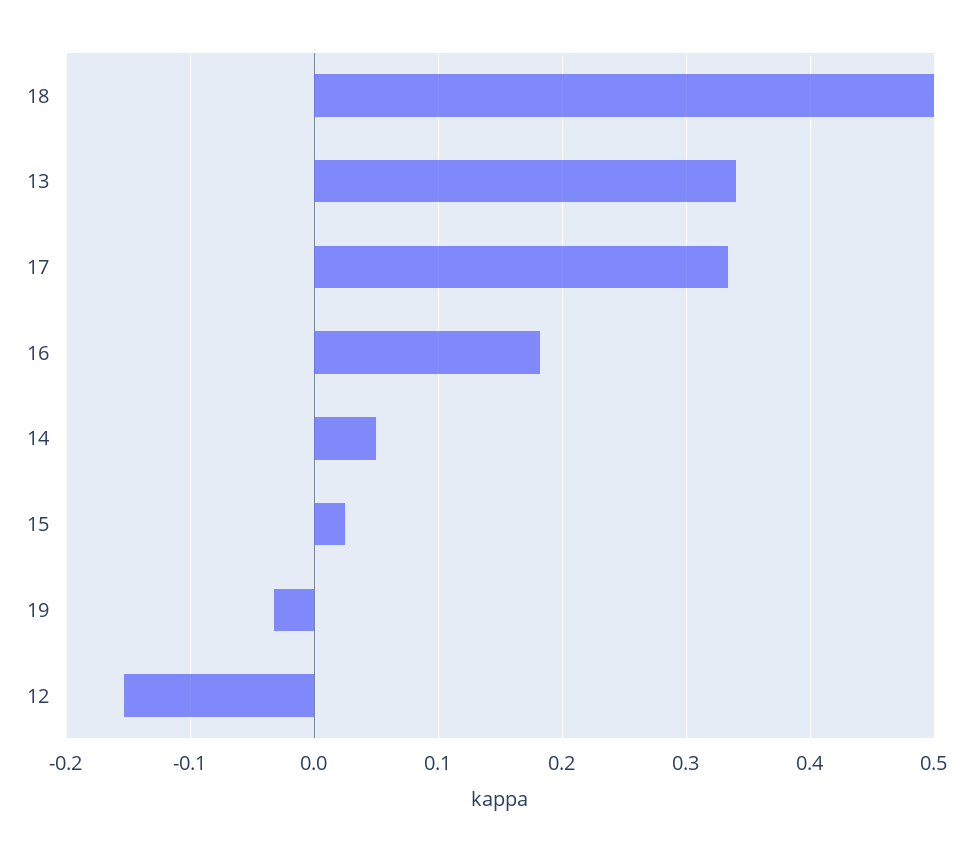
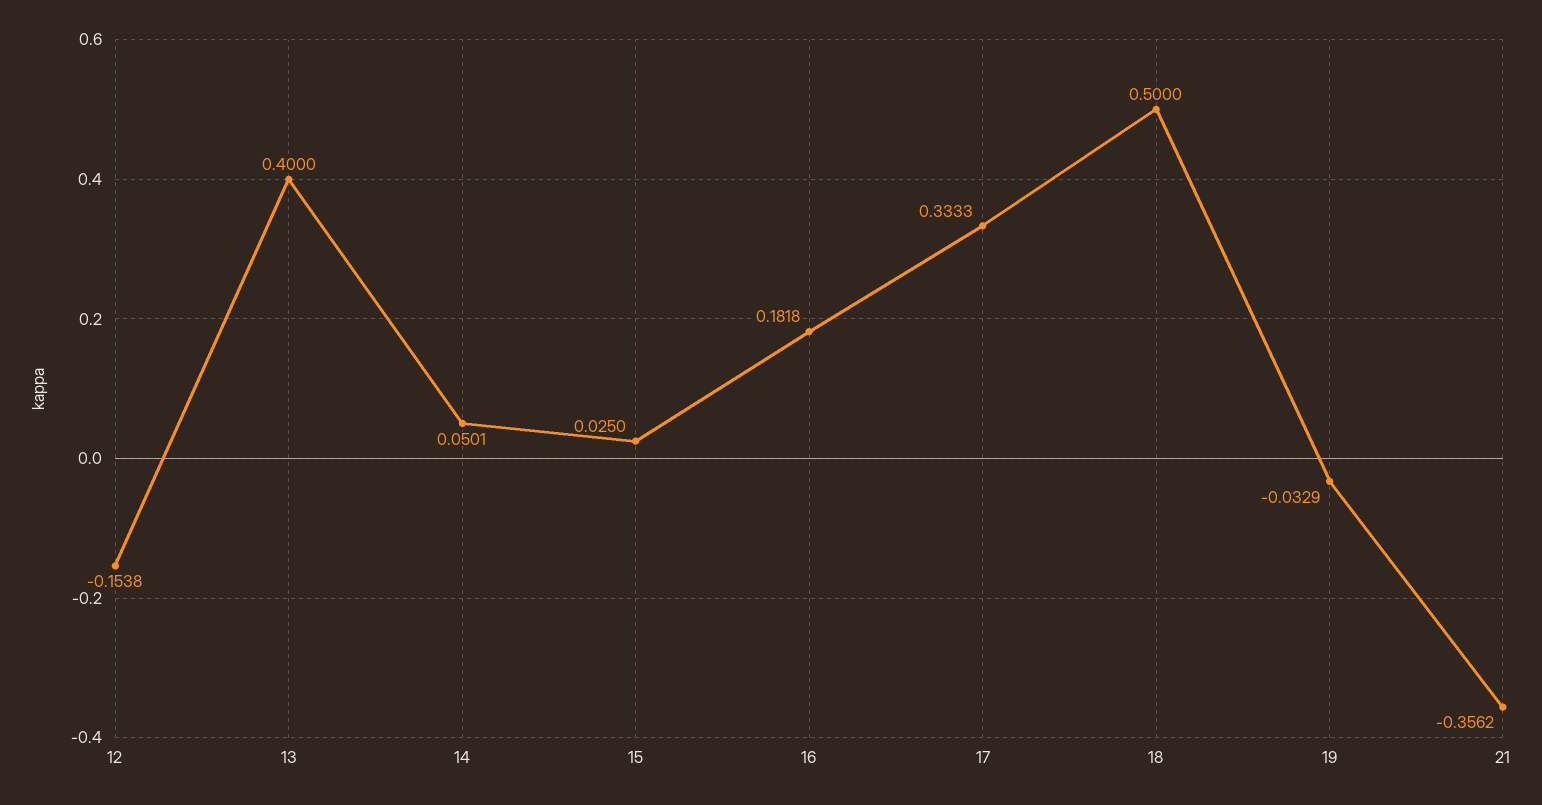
  {
    "18": 0.5,
-   "13": 0.34,
+   "13": 0.4,
    "17": 0.3333,
    "16": 0.1818,
    "14": 0.0501,
    "15": 0.025,
    "19": -0.0329,
-   "12": -0.1538
+   "12": -0.1538,
+   "21": -0.3562
  }

